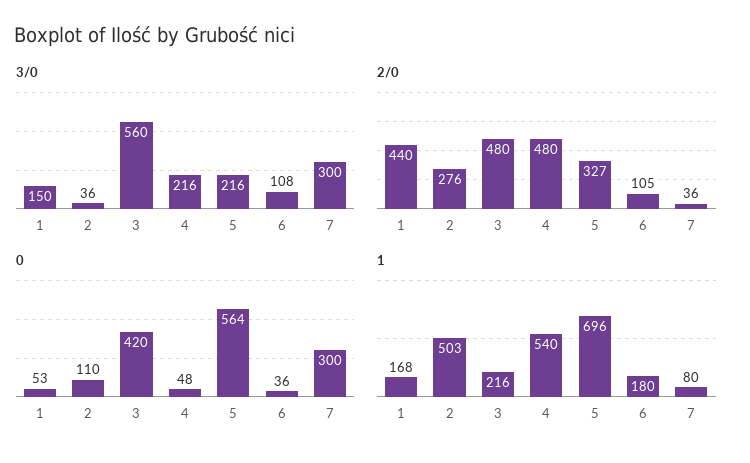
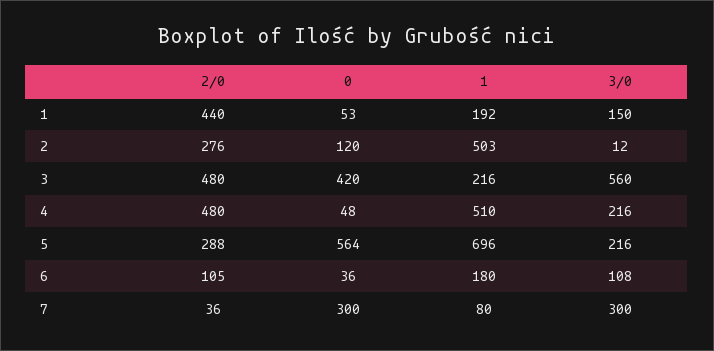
  {
    "3/0": {
      "1": 150,
-     "2": 36,
+     "2": 12,
      "3": 560,
      "4": 216,
      "5": 216,
      "6": 108,
      "7": 300
    },
    "2/0": {
      "1": 440,
      "2": 276,
      "3": 480,
      "4": 480,
-     "5": 327,
+     "5": 288,
      "6": 105,
      "7": 36
    },
    "0": {
      "1": 53,
-     "2": 110,
+     "2": 120,
      "3": 420,
      "4": 48,
      "5": 564,
      "6": 36,
      "7": 300
    },
    "1": {
-     "1": 168,
+     "1": 192,
      "2": 503,
      "3": 216,
-     "4": 540,
+     "4": 510,
      "5": 696,
      "6": 180,
      "7": 80
    }
  }

